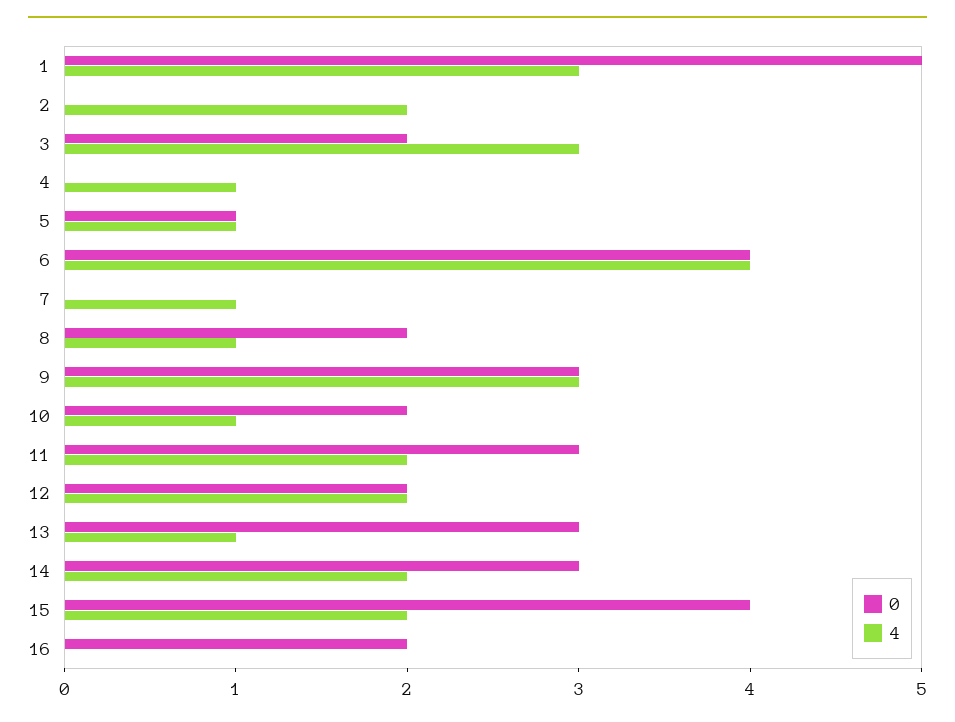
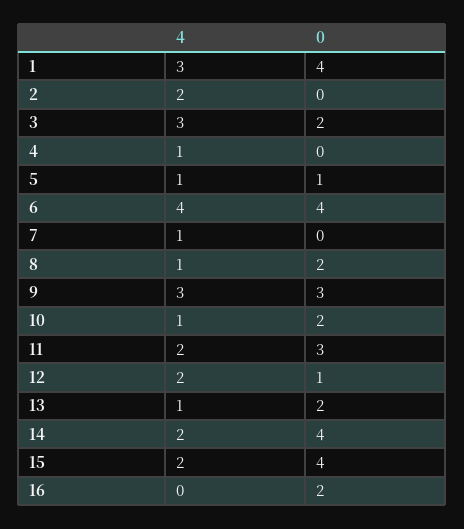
  {
    "0": {
-     "1": 5,
+     "1": 4,
      "2": 0,
      "3": 2,
      "4": 0,
      "5": 1,
      "6": 4,
      "7": 0,
      "8": 2,
      "9": 3,
      "10": 2,
      "11": 3,
-     "12": 2,
+     "12": 1,
-     "13": 3,
+     "13": 2,
-     "14": 3,
+     "14": 4,
      "15": 4,
      "16": 2
    },
    "4": {
      "1": 3,
      "2": 2,
      "3": 3,
      "4": 1,
      "5": 1,
      "6": 4,
      "7": 1,
      "8": 1,
      "9": 3,
      "10": 1,
      "11": 2,
      "12": 2,
      "13": 1,
      "14": 2,
      "15": 2,
      "16": 0
    }
  }

